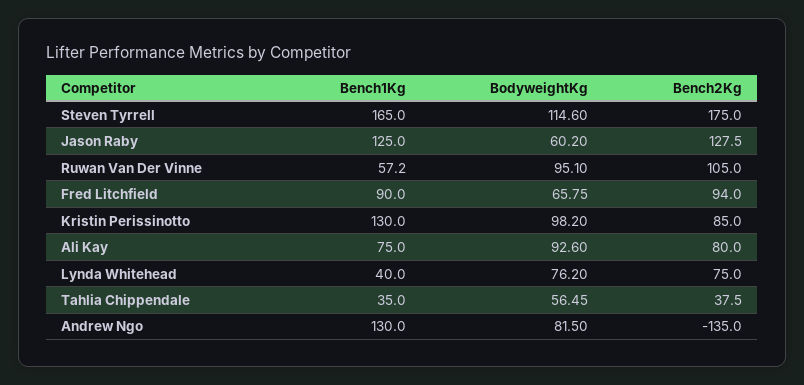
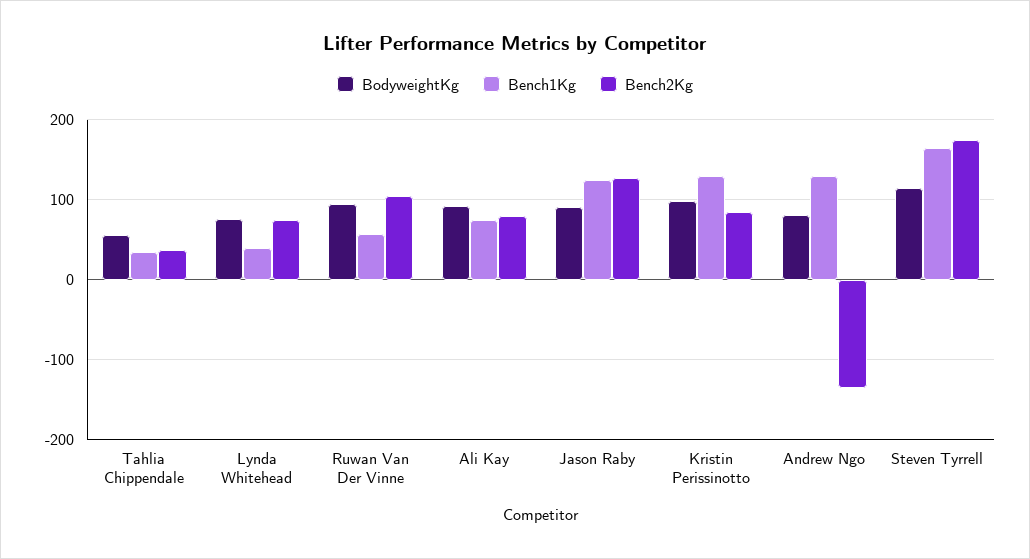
  {
    "Bench1Kg": {
      "Steven Tyrrell": 165,
      "Jason Raby": 125,
      "Ruwan Van Der Vinne": 57.2,
-     "Fred Litchfield": 90,
      "Kristin Perissinotto": 130,
      "Ali Kay": 75,
      "Lynda Whitehead": 40,
      "Tahlia Chippendale": 35,
      "Andrew Ngo": 130
    },
    "BodyweightKg": {
      "Steven Tyrrell": 114.6,
-     "Jason Raby": 60.2,
+     "Jason Raby": 90,
      "Ruwan Van Der Vinne": 95.1,
-     "Fred Litchfield": 65.75,
      "Kristin Perissinotto": 98.2,
      "Ali Kay": 92.6,
      "Lynda Whitehead": 76.2,
      "Tahlia Chippendale": 56.45,
      "Andrew Ngo": 81.5
    },
    "Bench2Kg": {
      "Steven Tyrrell": 175,
      "Jason Raby": 127.5,
      "Ruwan Van Der Vinne": 105,
-     "Fred Litchfield": 94,
      "Kristin Perissinotto": 85,
      "Ali Kay": 80,
      "Lynda Whitehead": 75,
      "Tahlia Chippendale": 37.5,
      "Andrew Ngo": -135
    }
  }

